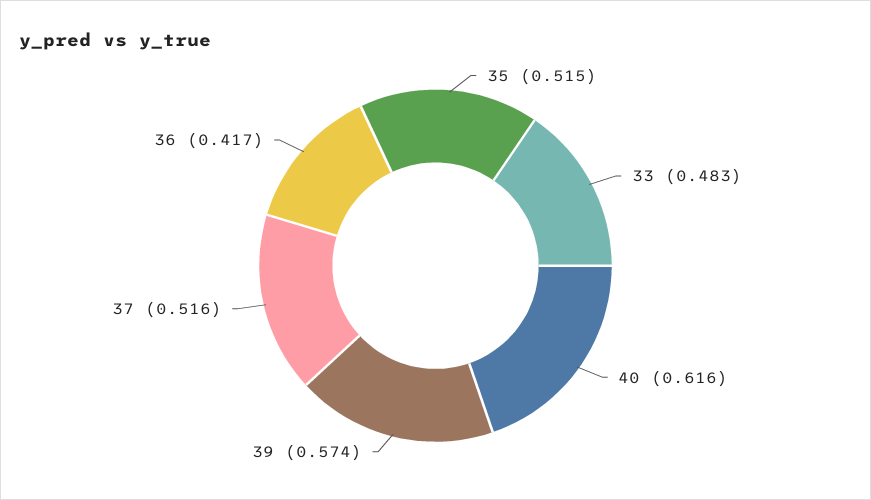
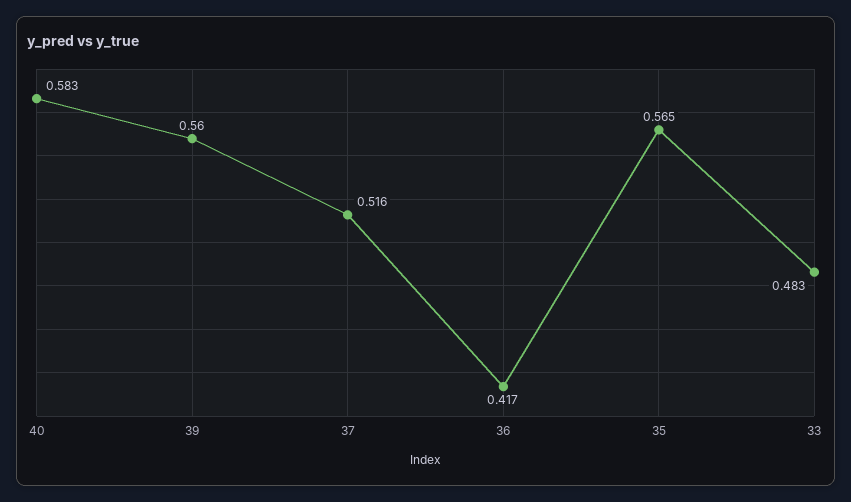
  {
-   "35": 0.515,
+   "35": 0.565,
    "33": 0.483,
-   "40": 0.616,
+   "40": 0.583,
-   "39": 0.574,
+   "39": 0.56,
    "37": 0.516,
    "36": 0.417
  }

